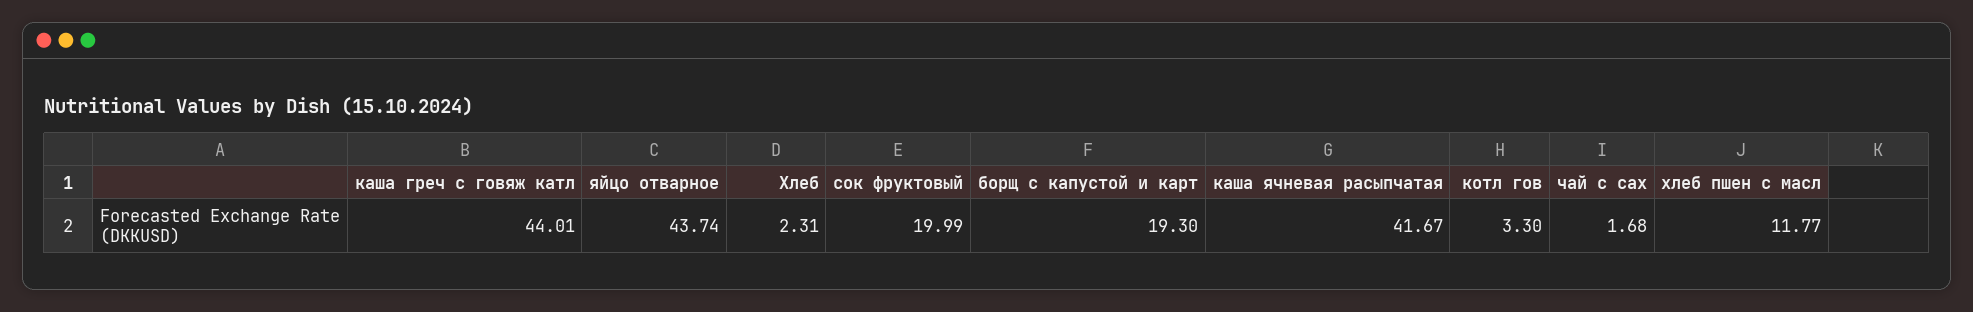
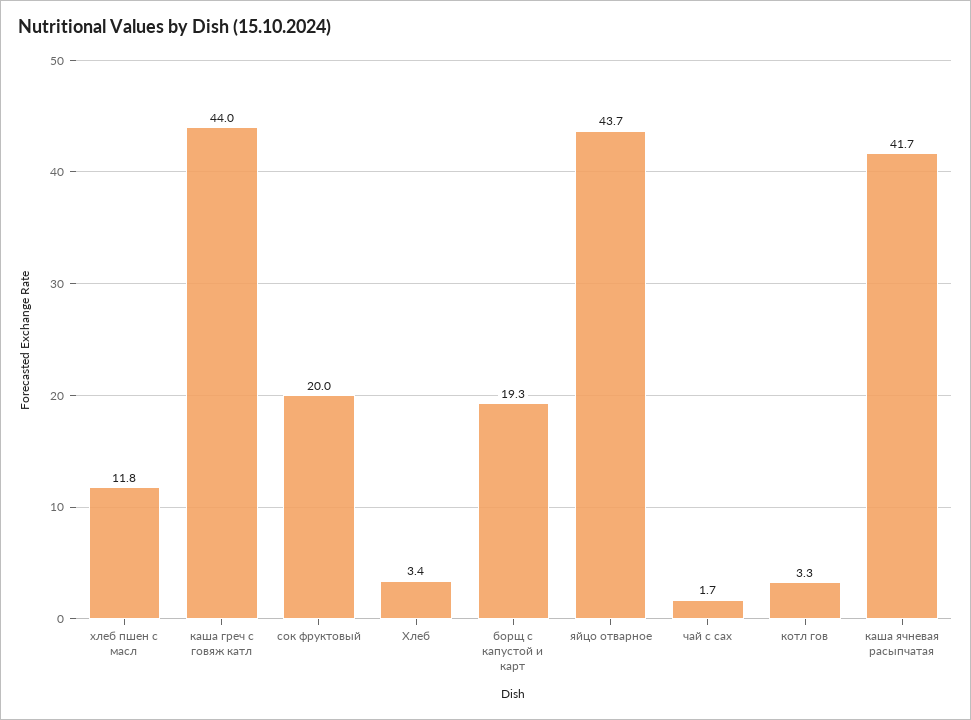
  {
    "каша греч с говяж катл": 44.01,
    "яйцо отварное": 43.74,
-   "Хлеб": 2.31,
+   "Хлеб": 3.4,
    "сок фруктовый": 19.99,
    "борщ с капустой и карт": 19.3,
    "каша ячневая расыпчатая": 41.67,
    "котл гов": 3.3,
    "чай с сах": 1.68,
    "хлеб пшен с масл": 11.77
  }

